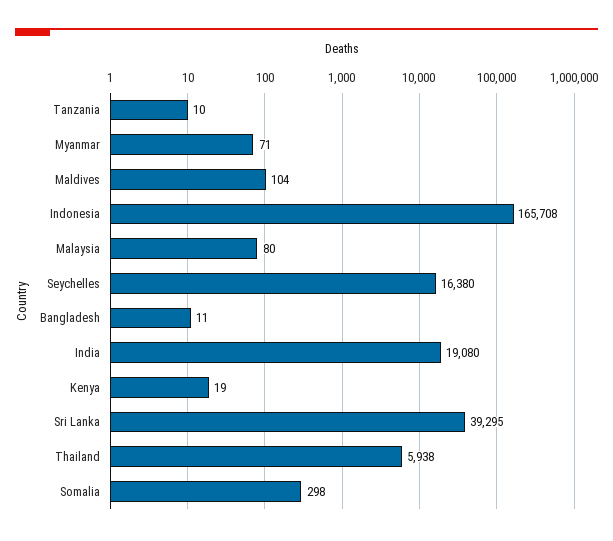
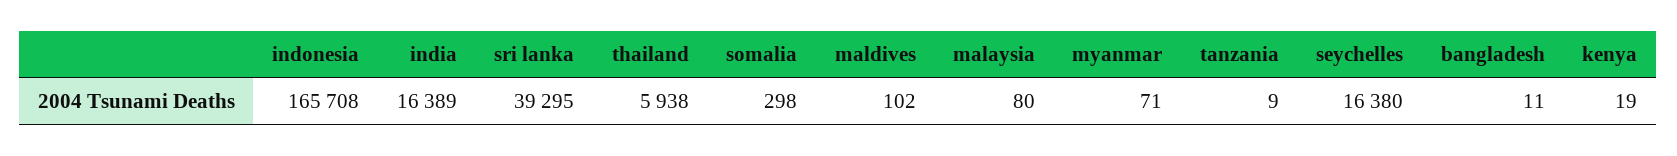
  {
-   "Tanzania": 10,
+   "Tanzania": 9,
    "Myanmar": 71,
-   "Maldives": 104,
+   "Maldives": 102,
    "Indonesia": 165708,
    "Malaysia": 80,
    "Seychelles": 16380,
    "Bangladesh": 11,
-   "India": 19080,
+   "India": 16389,
    "Kenya": 19,
    "Sri Lanka": 39295,
    "Thailand": 5938,
    "Somalia": 298
  }

